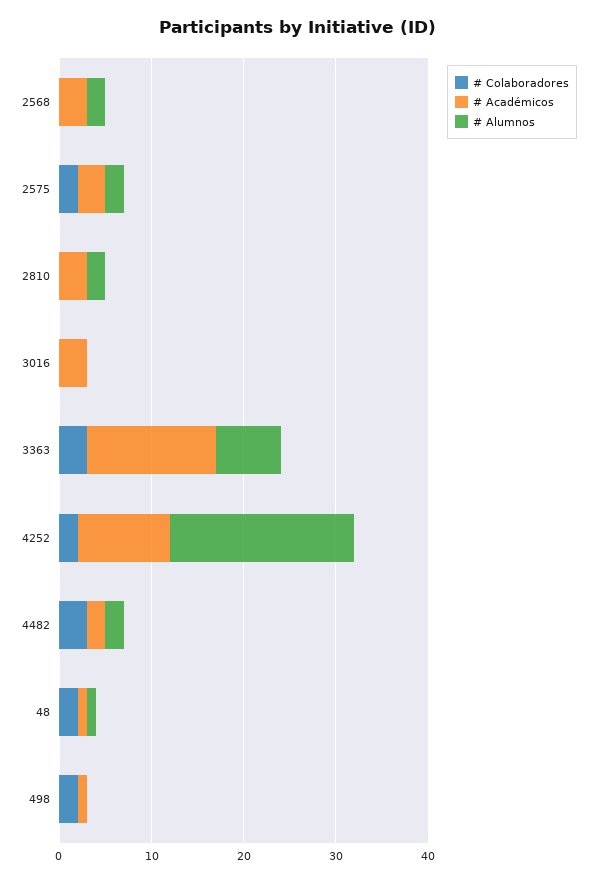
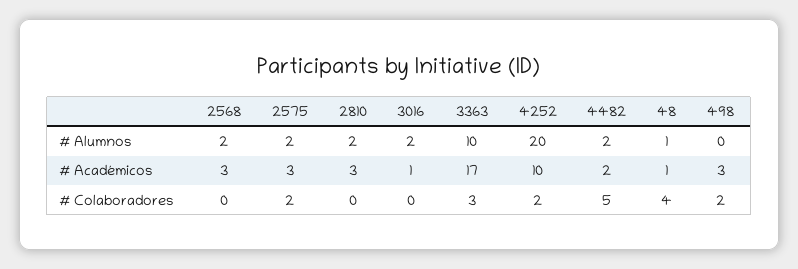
  {
    "# Colaboradores": {
      "2568": 0,
      "2575": 2,
      "2810": 0,
      "3016": 0,
      "3363": 3,
      "4252": 2,
-     "4482": 3,
+     "4482": 5,
-     "48": 2,
+     "48": 4,
      "498": 2
    },
    "# Académicos": {
      "2568": 3,
      "2575": 3,
      "2810": 3,
-     "3016": 3,
+     "3016": 1,
-     "3363": 14,
+     "3363": 17,
      "4252": 10,
      "4482": 2,
      "48": 1,
-     "498": 1
+     "498": 3
    },
    "# Alumnos": {
      "2568": 2,
      "2575": 2,
      "2810": 2,
-     "3016": 0,
+     "3016": 2,
-     "3363": 7,
+     "3363": 10,
      "4252": 20,
      "4482": 2,
      "48": 1,
      "498": 0
    }
  }

